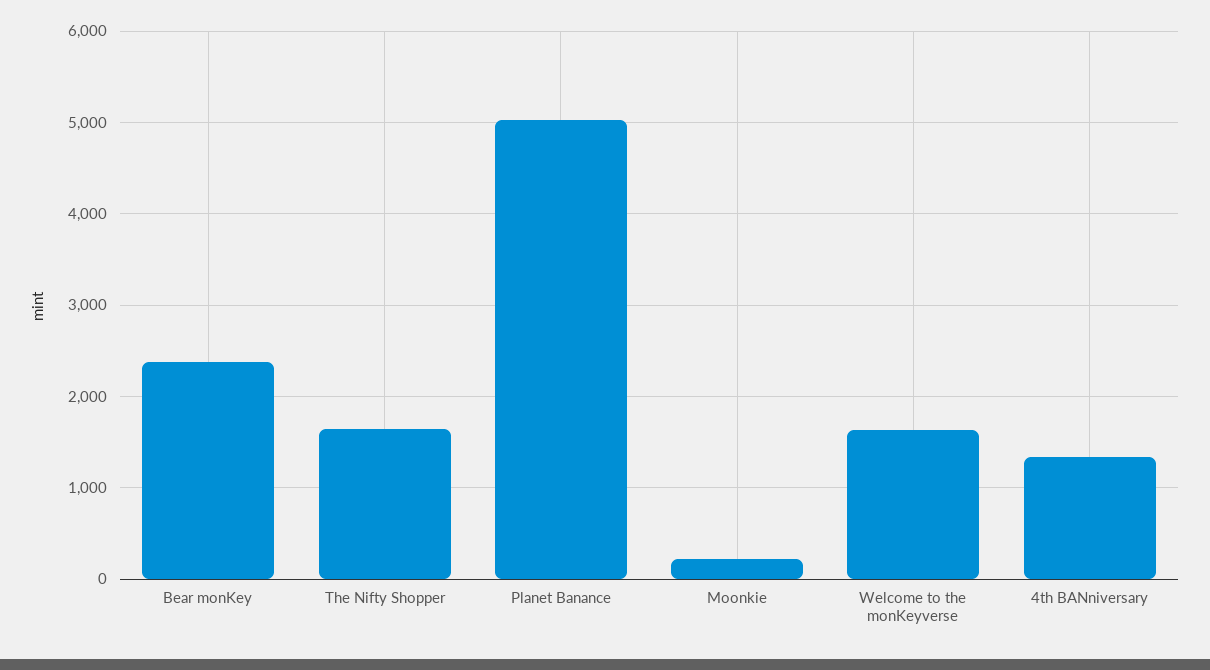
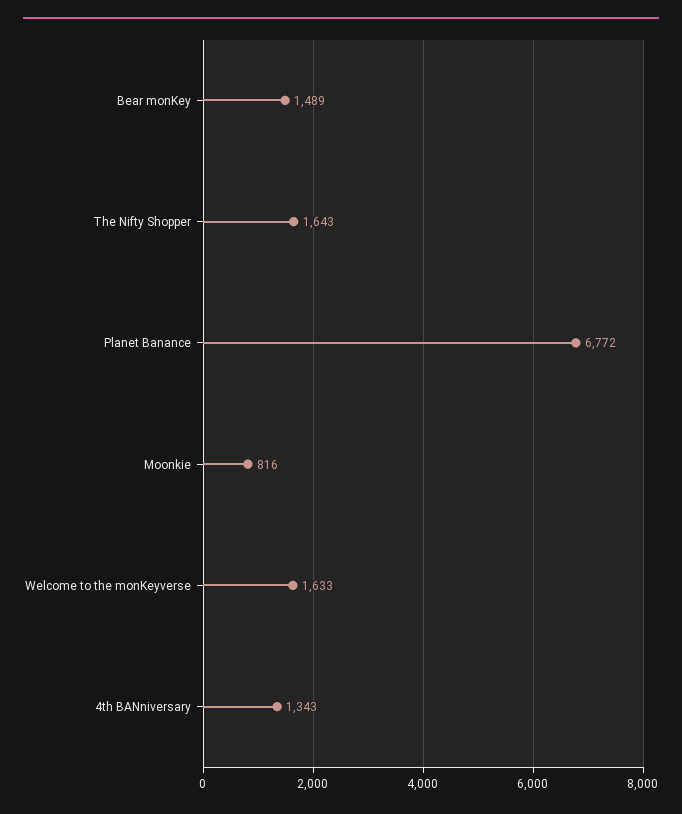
  {
-   "Bear monKey": 2400,
+   "Bear monKey": 1489,
    "The Nifty Shopper": 1643,
-   "Planet Banance": 5000,
+   "Planet Banance": 6772,
-   "Moonkie": 200,
+   "Moonkie": 816,
    "Welcome to the monKeyverse": 1633,
    "4th BANniversary": 1343
  }

